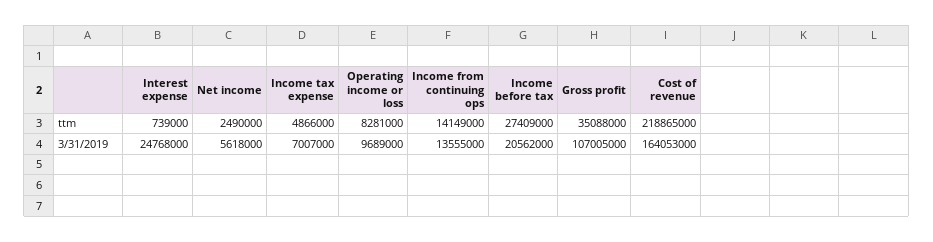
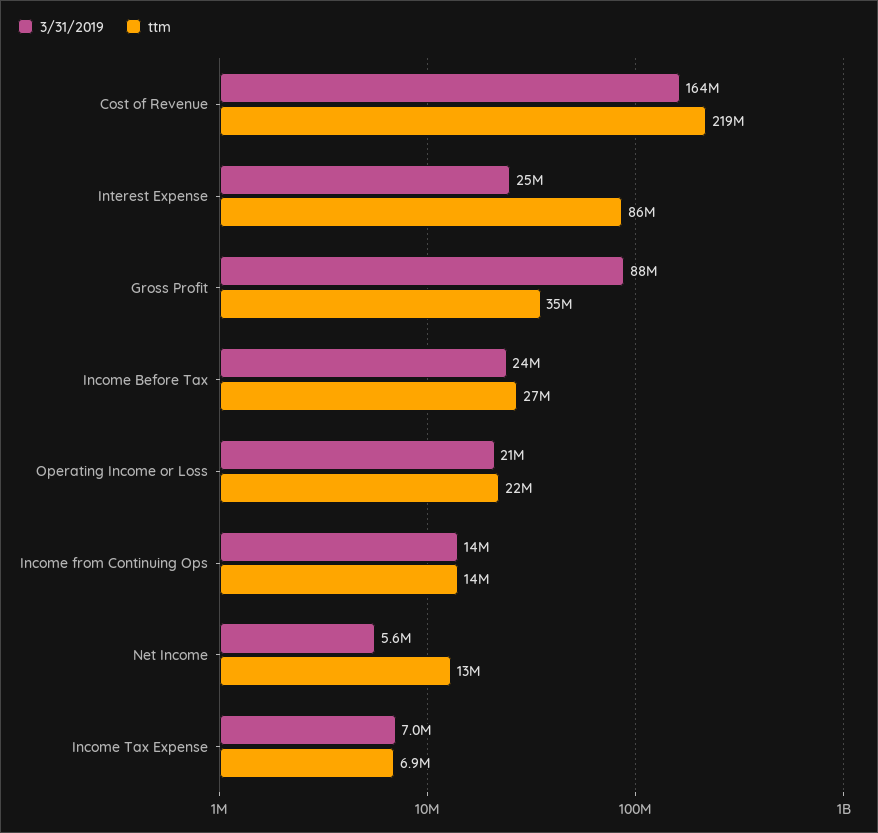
  {
    "ttm": {
-     "Interest expense": 739000,
+     "Interest expense": 86000000,
-     "Net income": 2490000,
+     "Net income": 13000000,
-     "Income tax expense": 4866000,
+     "Income tax expense": 6900000,
-     "Operating income or loss": 8281000,
+     "Operating income or loss": 22000000,
      "Income from continuing ops": 14149000,
      "Income before tax": 27409000,
      "Gross profit": 35088000,
      "Cost of revenue": 218865000
    },
    "3/31/2019": {
      "Interest expense": 24768000,
      "Net income": 5618000,
      "Income tax expense": 7007000,
-     "Operating income or loss": 9689000,
+     "Operating income or loss": 21000000,
      "Income from continuing ops": 13555000,
-     "Income before tax": 20562000,
+     "Income before tax": 24000000,
-     "Gross profit": 107005000,
+     "Gross profit": 88000000,
      "Cost of revenue": 164053000
    }
  }

